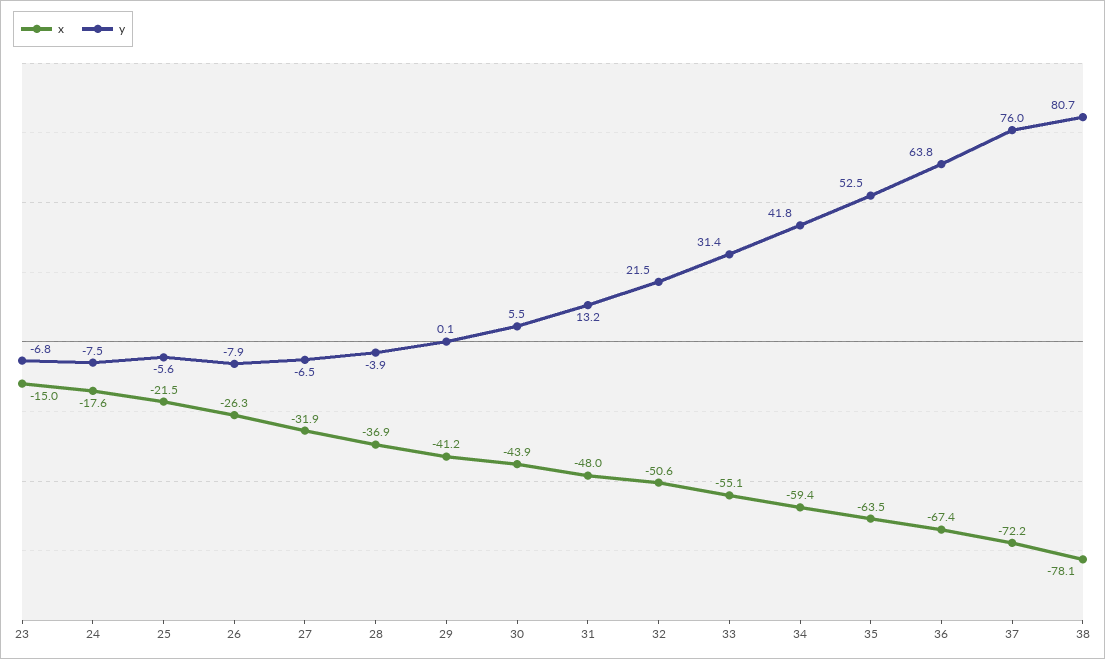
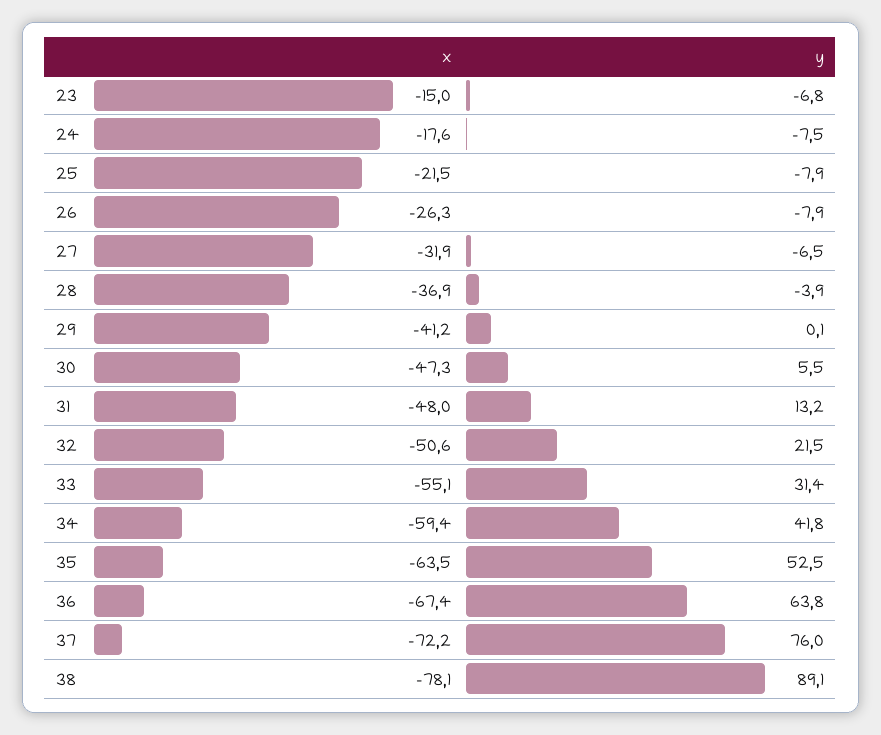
  {
    "x": {
      "23": -15,
      "24": -17.6,
      "25": -21.5,
      "26": -26.3,
      "27": -31.9,
      "28": -36.9,
      "29": -41.2,
-     "30": -43.9,
+     "30": -47.3,
      "31": -48,
      "32": -50.6,
      "33": -55.1,
      "34": -59.4,
      "35": -63.5,
      "36": -67.4,
      "37": -72.2,
      "38": -78.1
    },
    "y": {
      "23": -6.8,
      "24": -7.5,
-     "25": -5.6,
+     "25": -7.9,
      "26": -7.9,
      "27": -6.5,
      "28": -3.9,
      "29": 0.1,
      "30": 5.5,
      "31": 13.2,
      "32": 21.5,
      "33": 31.4,
      "34": 41.8,
      "35": 52.5,
      "36": 63.8,
      "37": 76,
-     "38": 80.7
+     "38": 89.1
    }
  }

